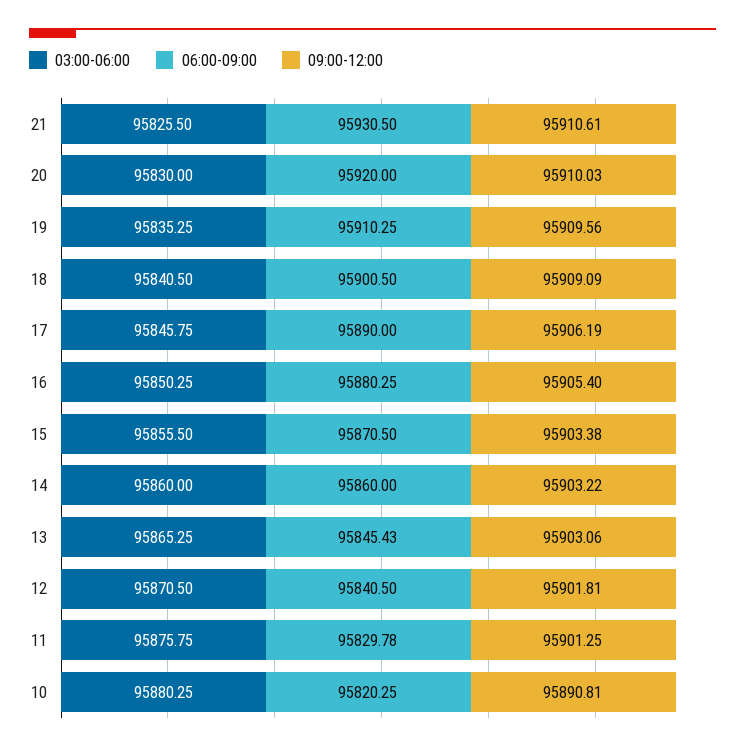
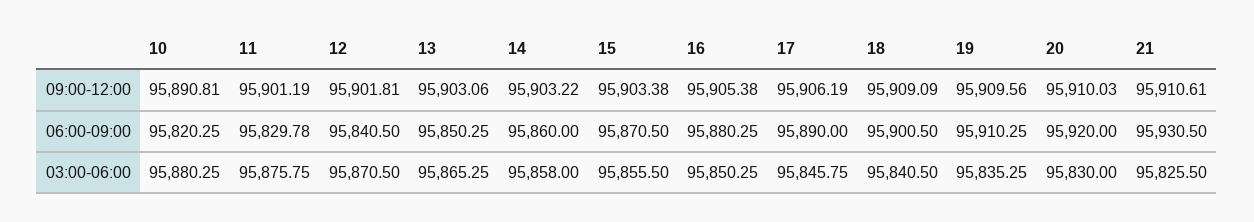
  {
    "03:00-06:00": {
      "21": 95825.5,
      "20": 95830,
      "19": 95835.25,
      "18": 95840.5,
      "17": 95845.75,
      "16": 95850.25,
      "15": 95855.5,
-     "14": 95860,
+     "14": 95858,
      "13": 95865.25,
      "12": 95870.5,
      "11": 95875.75,
      "10": 95880.25
    },
    "06:00-09:00": {
      "21": 95930.5,
      "20": 95920,
      "19": 95910.25,
      "18": 95900.5,
      "17": 95890,
      "16": 95880.25,
      "15": 95870.5,
      "14": 95860,
-     "13": 95845.43,
+     "13": 95850.25,
      "12": 95840.5,
      "11": 95829.78,
      "10": 95820.25
    },
    "09:00-12:00": {
      "21": 95910.61,
      "20": 95910.03,
      "19": 95909.56,
      "18": 95909.09,
      "17": 95906.19,
-     "16": 95905.4,
+     "16": 95905.38,
      "15": 95903.38,
      "14": 95903.22,
      "13": 95903.06,
      "12": 95901.81,
-     "11": 95901.25,
+     "11": 95901.19,
      "10": 95890.81
    }
  }

